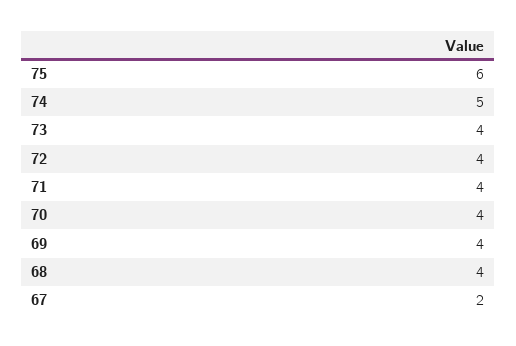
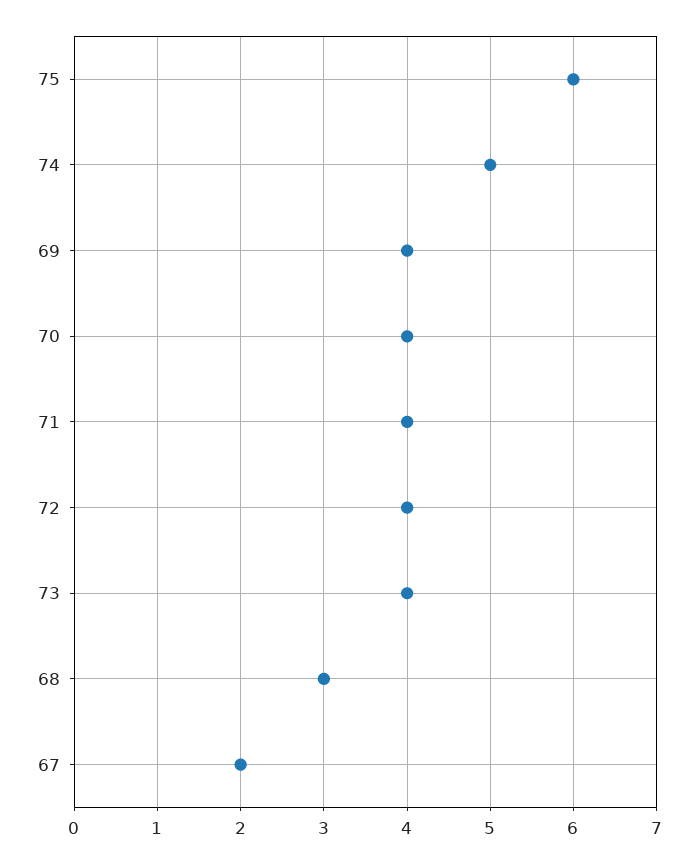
  {
    "75": 6,
    "74": 5,
    "73": 4,
    "72": 4,
    "71": 4,
    "70": 4,
    "69": 4,
-   "68": 4,
+   "68": 3,
    "67": 2
  }

